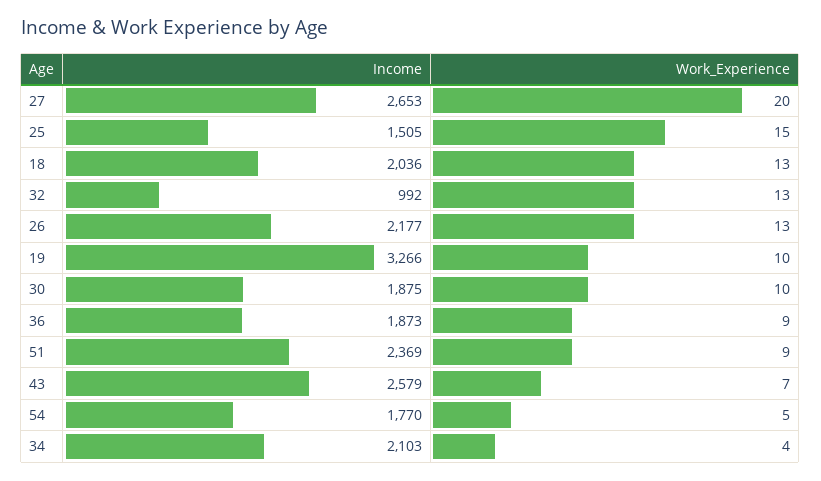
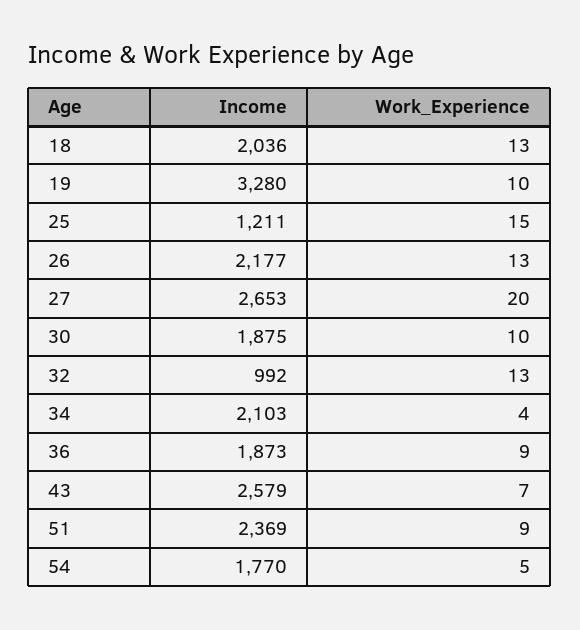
  {
    "Income": {
      "27": 2653,
-     "25": 1505,
+     "25": 1211,
      "18": 2036,
      "32": 992,
      "26": 2177,
-     "19": 3266,
+     "19": 3280,
      "30": 1875,
      "36": 1873,
      "51": 2369,
      "43": 2579,
      "54": 1770,
      "34": 2103
    },
    "Work_Experience": {
      "27": 20,
      "25": 15,
      "18": 13,
      "32": 13,
      "26": 13,
      "19": 10,
      "30": 10,
      "36": 9,
      "51": 9,
      "43": 7,
      "54": 5,
      "34": 4
    }
  }

